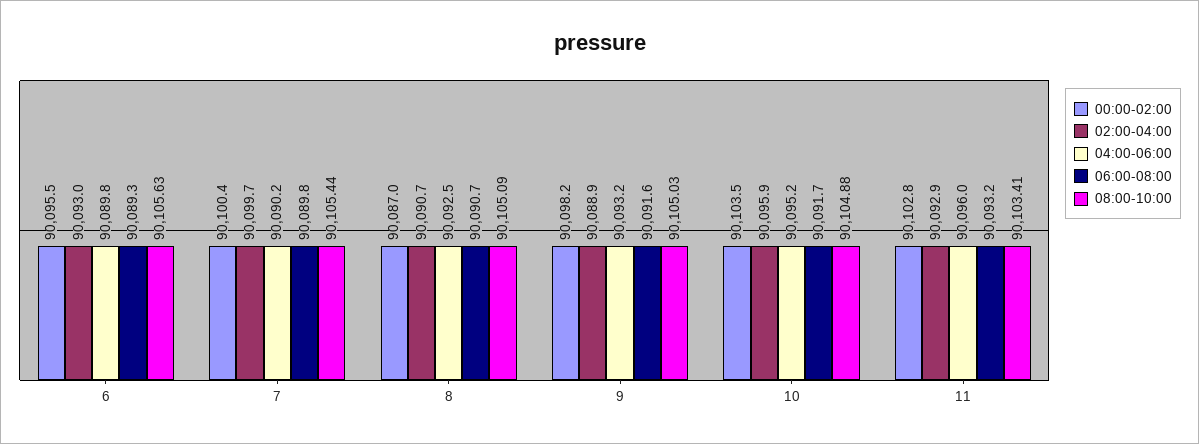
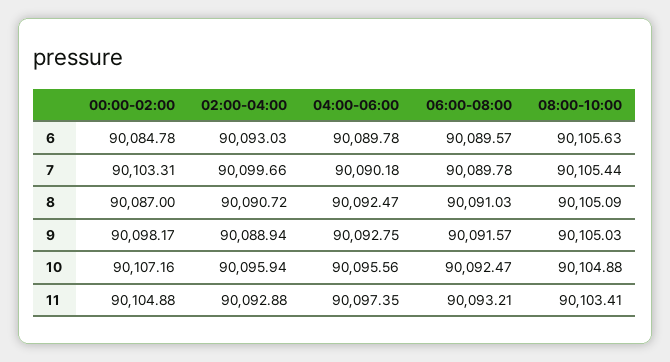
  {
    "00:00-02:00": {
-     "6": 90095.5,
+     "6": 90084.78,
-     "7": 90100.4,
+     "7": 90103.31,
      "8": 90087,
      "9": 90098.17,
-     "10": 90103.5,
+     "10": 90107.16,
-     "11": 90102.8
+     "11": 90104.88
    },
    "02:00-04:00": {
      "6": 90093.03,
      "7": 90099.66,
      "8": 90090.72,
      "9": 90088.94,
      "10": 90095.94,
      "11": 90092.88
    },
    "04:00-06:00": {
      "6": 90089.78,
      "7": 90090.18,
      "8": 90092.47,
-     "9": 90093.2,
+     "9": 90092.75,
-     "10": 90095.2,
+     "10": 90095.56,
-     "11": 90096
+     "11": 90097.35
    },
    "06:00-08:00": {
-     "6": 90089.3,
+     "6": 90089.57,
      "7": 90089.78,
-     "8": 90090.7,
+     "8": 90091.03,
      "9": 90091.57,
-     "10": 90091.7,
+     "10": 90092.47,
      "11": 90093.21
    },
    "08:00-10:00": {
      "6": 90105.63,
      "7": 90105.44,
      "8": 90105.09,
      "9": 90105.03,
      "10": 90104.88,
      "11": 90103.41
    }
  }

